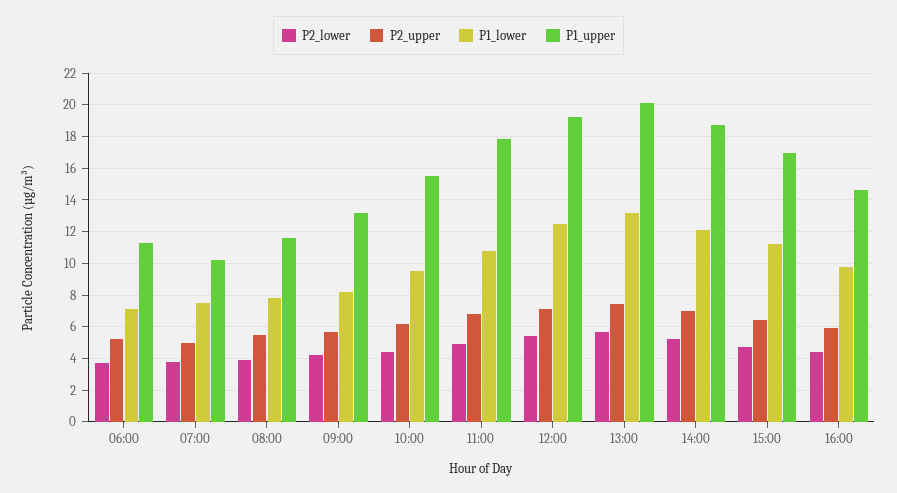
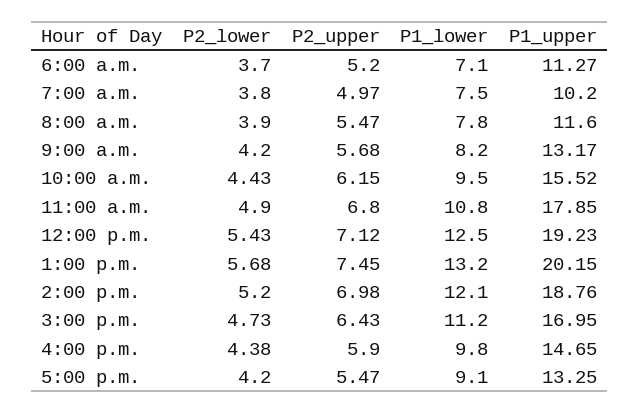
  {
    "P2_lower": {
      "06:00": 3.7,
      "07:00": 3.8,
      "08:00": 3.9,
      "09:00": 4.2,
      "10:00": 4.43,
      "11:00": 4.9,
      "12:00": 5.43,
      "13:00": 5.68,
      "14:00": 5.2,
      "15:00": 4.73,
-     "16:00": 4.38
+     "16:00": 4.38,
+     "5:00 p.m.": 4.2
    },
    "P2_upper": {
      "06:00": 5.2,
      "07:00": 4.97,
      "08:00": 5.47,
      "09:00": 5.68,
      "10:00": 6.15,
      "11:00": 6.8,
      "12:00": 7.12,
      "13:00": 7.45,
      "14:00": 6.98,
      "15:00": 6.43,
-     "16:00": 5.9
+     "16:00": 5.9,
+     "5:00 p.m.": 5.47
    },
    "P1_lower": {
      "06:00": 7.1,
      "07:00": 7.5,
      "08:00": 7.8,
      "09:00": 8.2,
      "10:00": 9.5,
      "11:00": 10.8,
      "12:00": 12.5,
      "13:00": 13.2,
      "14:00": 12.1,
      "15:00": 11.2,
-     "16:00": 9.8
+     "16:00": 9.8,
+     "5:00 p.m.": 9.1
    },
    "P1_upper": {
      "06:00": 11.27,
      "07:00": 10.2,
      "08:00": 11.6,
      "09:00": 13.17,
      "10:00": 15.52,
      "11:00": 17.85,
      "12:00": 19.23,
      "13:00": 20.15,
      "14:00": 18.76,
      "15:00": 16.95,
-     "16:00": 14.65
+     "16:00": 14.65,
+     "5:00 p.m.": 13.25
    }
  }

